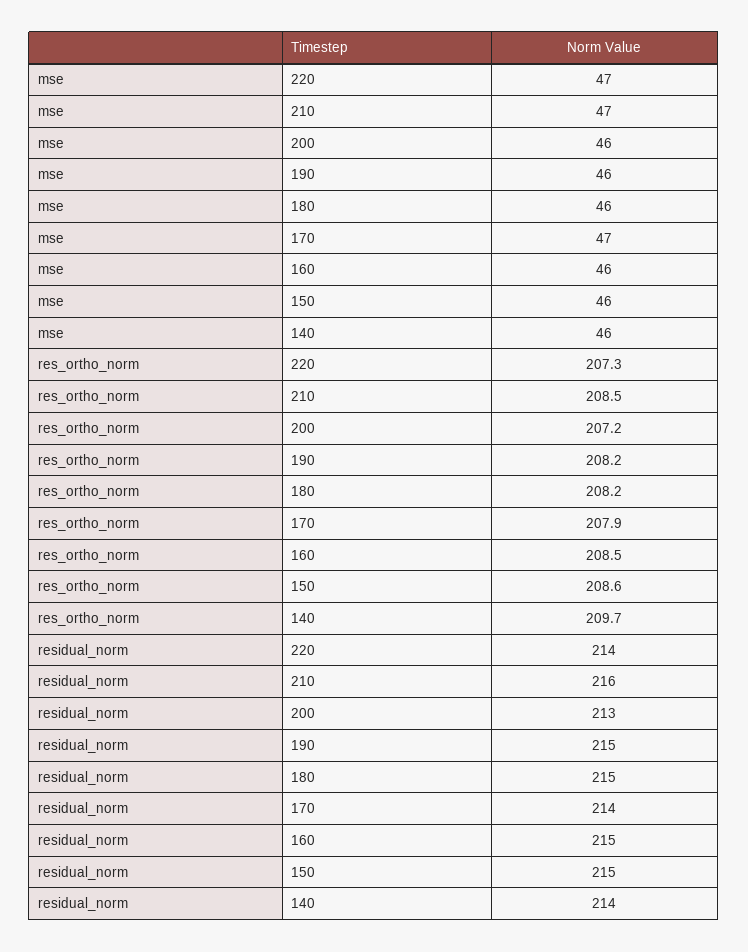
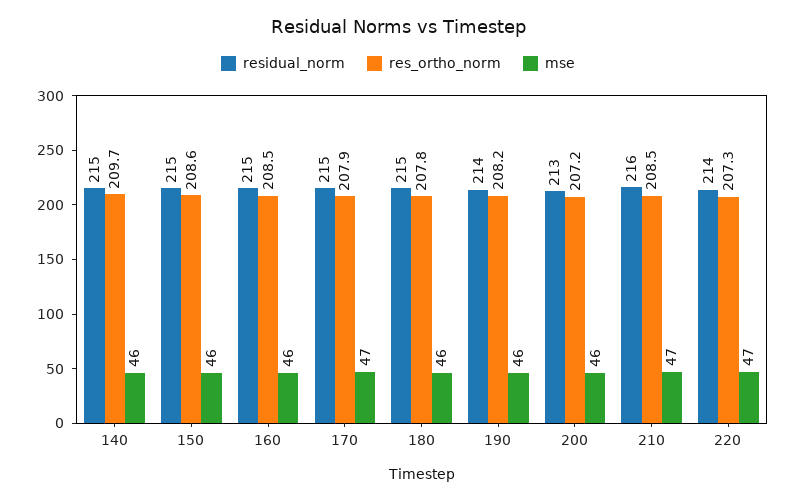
  {
    "mse": {
      "220": 47,
      "210": 47,
      "200": 46,
      "190": 46,
      "180": 46,
      "170": 47,
      "160": 46,
      "150": 46,
      "140": 46
    },
    "res_ortho_norm": {
      "220": 207.3,
      "210": 208.5,
      "200": 207.2,
      "190": 208.2,
-     "180": 208.2,
+     "180": 207.8,
      "170": 207.9,
      "160": 208.5,
      "150": 208.6,
      "140": 209.7
    },
    "residual_norm": {
      "220": 214,
      "210": 216,
      "200": 213,
-     "190": 215,
+     "190": 214,
      "180": 215,
-     "170": 214,
+     "170": 215,
      "160": 215,
      "150": 215,
-     "140": 214
+     "140": 215
    }
  }

